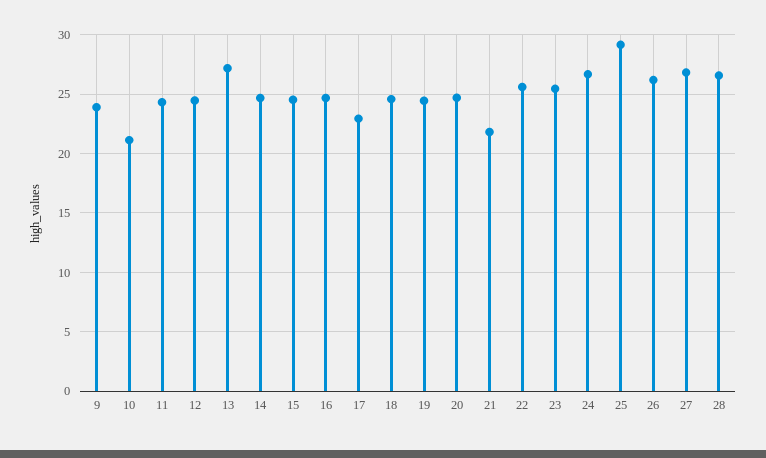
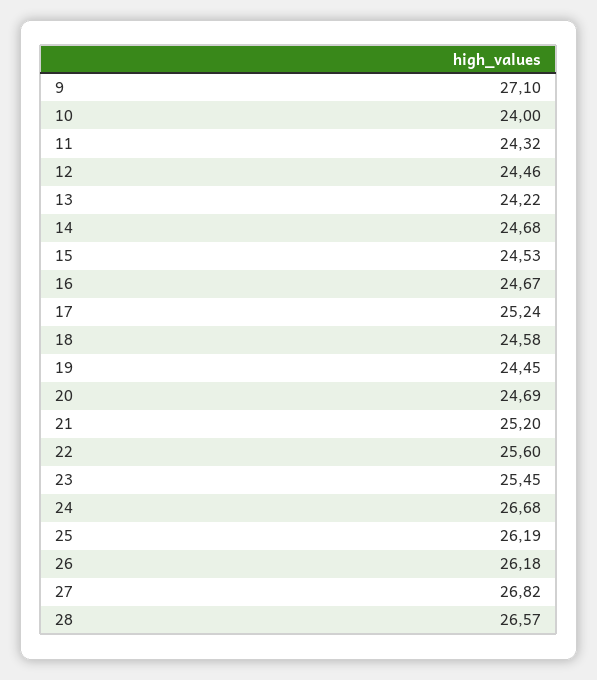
  {
-   "9": 24,
+   "9": 27.1,
-   "10": 21,
+   "10": 24,
    "11": 24.32,
    "12": 24.46,
-   "13": 27,
+   "13": 24.22,
    "14": 24.68,
    "15": 24.53,
    "16": 24.67,
-   "17": 23,
+   "17": 25.24,
    "18": 24.58,
    "19": 24.45,
    "20": 24.69,
-   "21": 22,
+   "21": 25.2,
    "22": 25.6,
    "23": 25.45,
    "24": 26.68,
-   "25": 29,
+   "25": 26.19,
    "26": 26.18,
    "27": 26.82,
    "28": 26.57
  }

